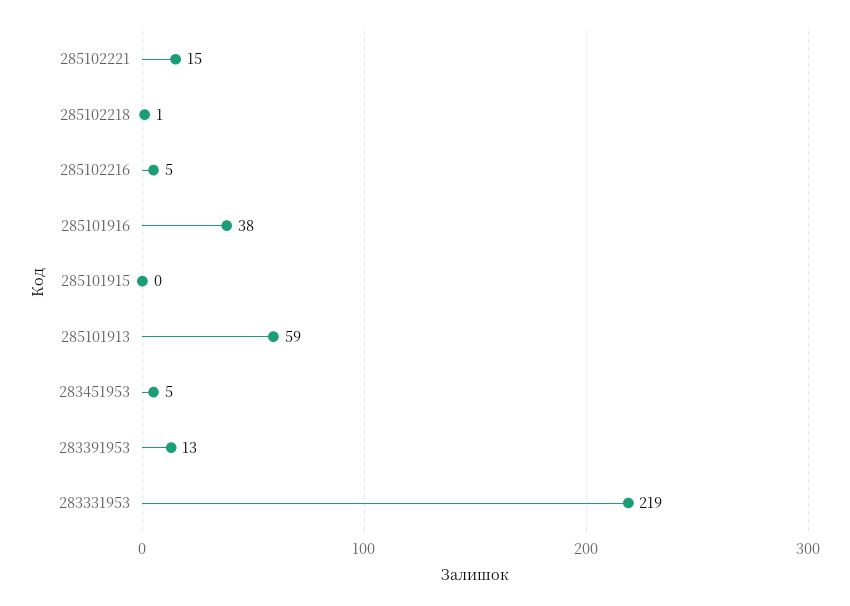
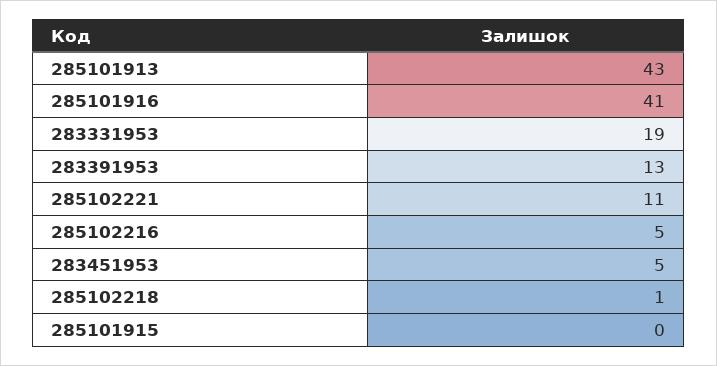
  {
-   "285102221": 15,
+   "285102221": 11,
    "285102218": 1,
    "285102216": 5,
-   "285101916": 38,
+   "285101916": 41,
    "285101915": 0,
-   "285101913": 59,
+   "285101913": 43,
    "283451953": 5,
    "283391953": 13,
-   "283331953": 219
+   "283331953": 19
  }

